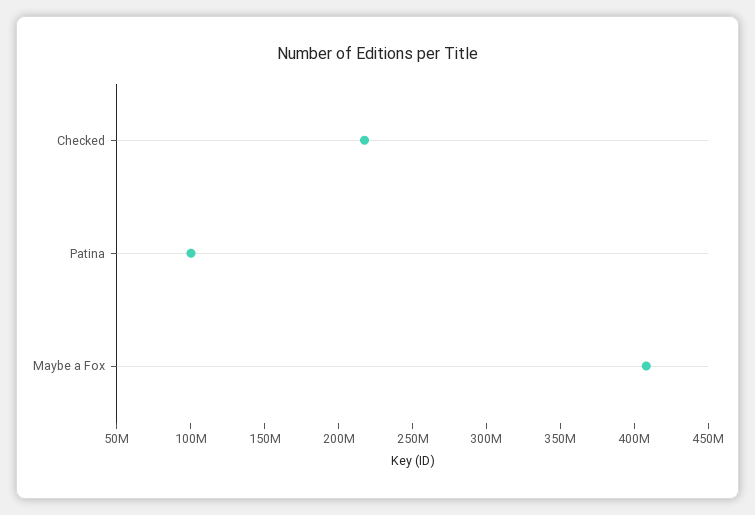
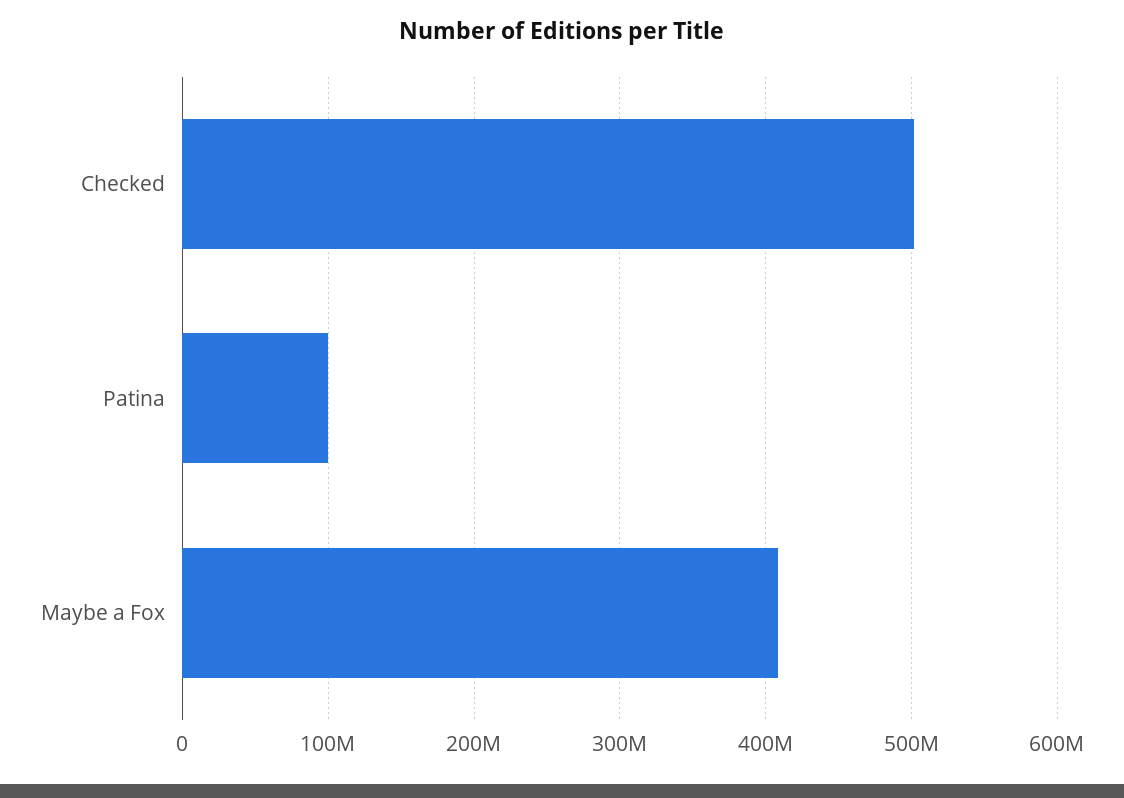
  {
-   "Checked": 220000000,
+   "Checked": 500000000,
    "Patina": 100000000,
    "Maybe a Fox": 410000000
  }

